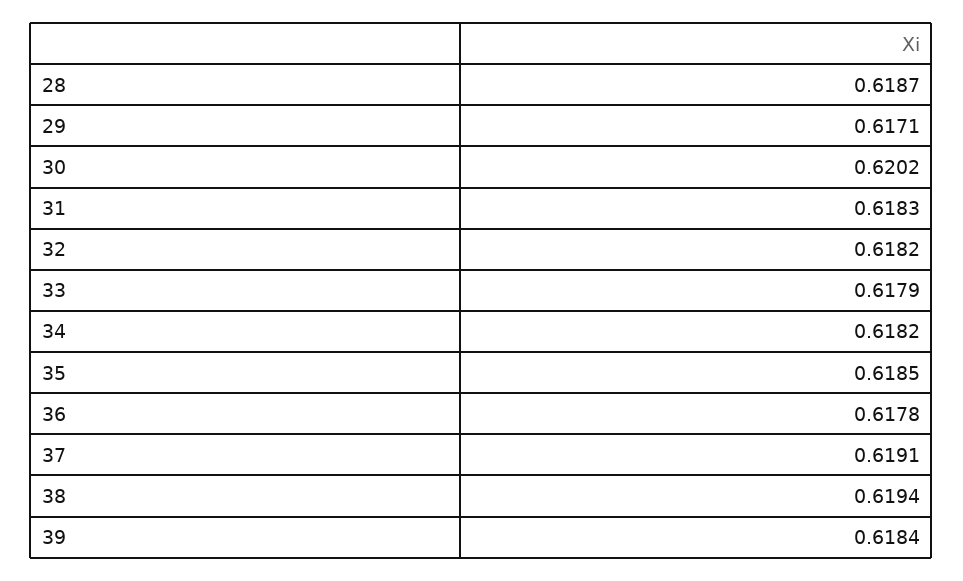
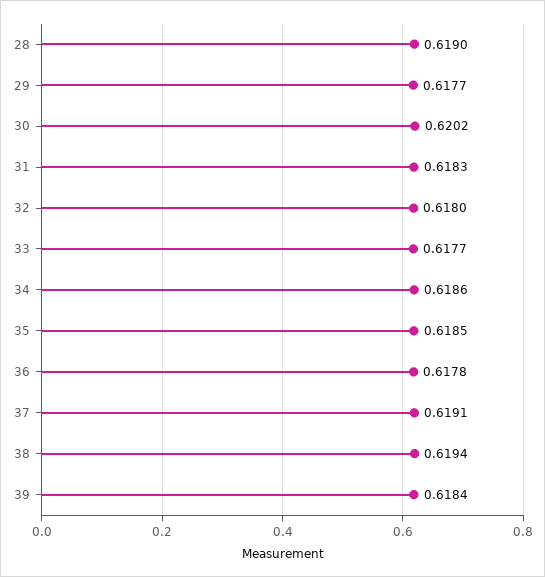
  {
-   "28": 0.6187,
+   "28": 0.619,
-   "29": 0.6171,
+   "29": 0.6177,
    "30": 0.6202,
    "31": 0.6183,
-   "32": 0.6182,
+   "32": 0.618,
-   "33": 0.6179,
+   "33": 0.6177,
-   "34": 0.6182,
+   "34": 0.6186,
    "35": 0.6185,
    "36": 0.6178,
    "37": 0.6191,
    "38": 0.6194,
    "39": 0.6184
  }

